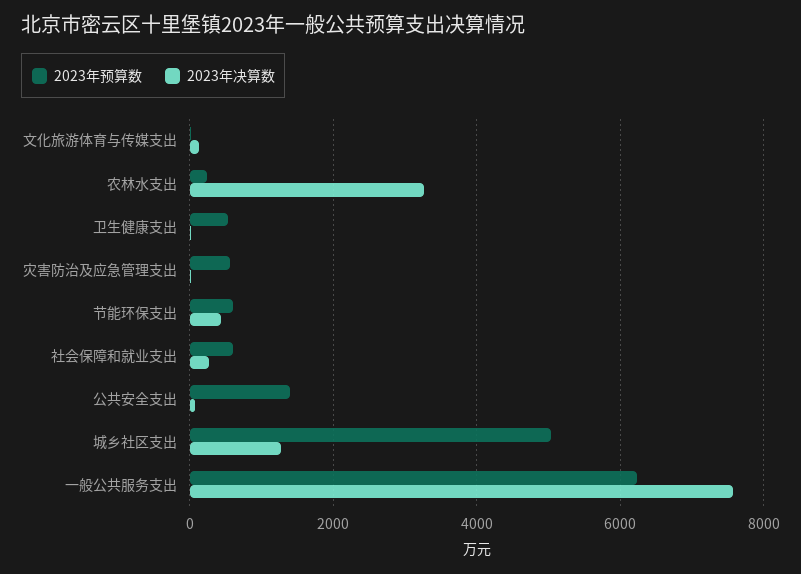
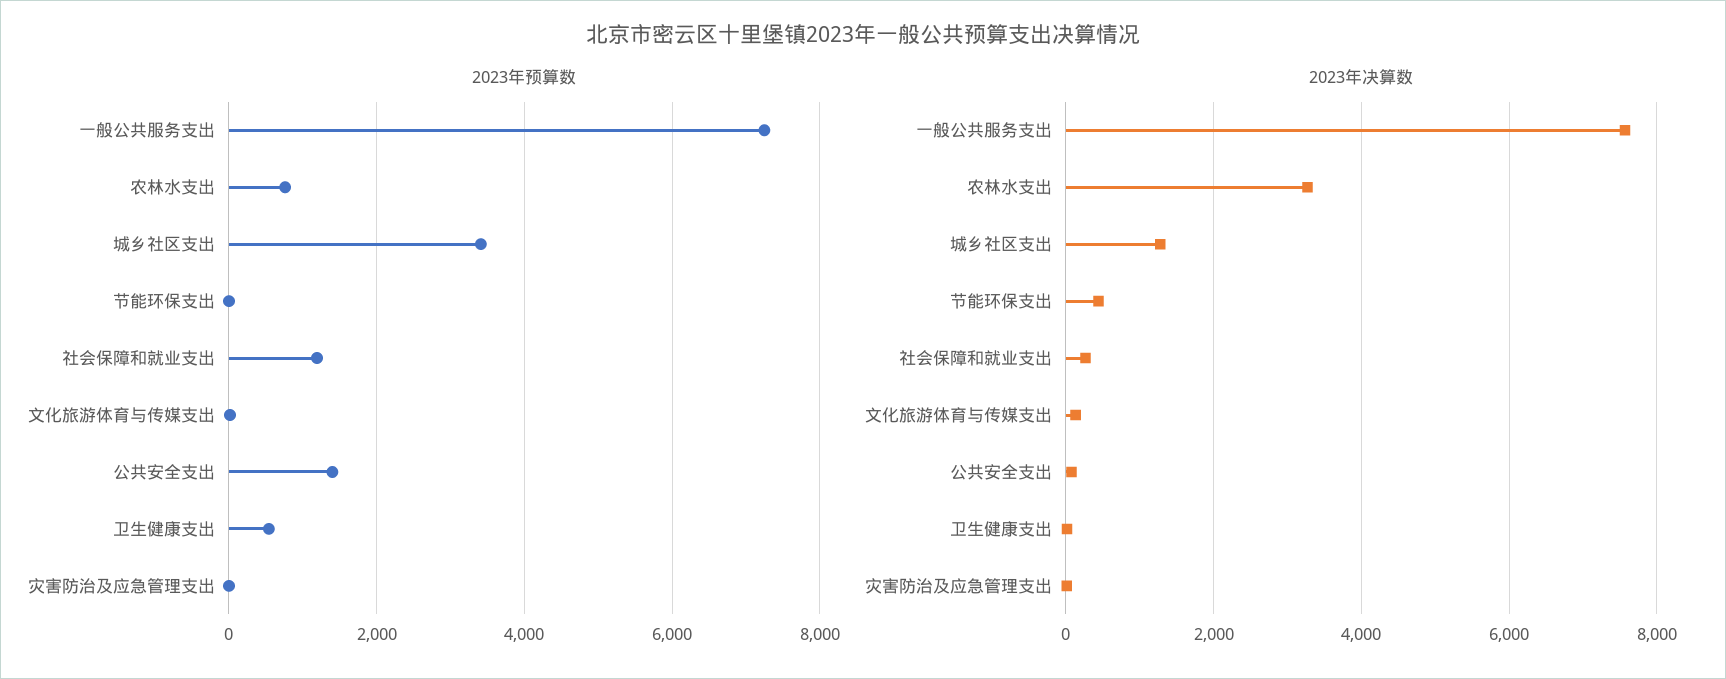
  {
    "2023年预算数": {
      "文化旅游体育与传媒支出": 0,
-     "农林水支出": 200,
+     "农林水支出": 800,
      "卫生健康支出": 600,
-     "灾害防治及应急管理支出": 600,
+     "灾害防治及应急管理支出": 0,
-     "节能环保支出": 600,
+     "节能环保支出": 0,
-     "社会保障和就业支出": 600,
+     "社会保障和就业支出": 1200,
      "公共安全支出": 1400,
-     "城乡社区支出": 5000,
+     "城乡社区支出": 3400,
-     "一般公共服务支出": 6200
+     "一般公共服务支出": 7200
    },
    "2023年决算数": {
      "文化旅游体育与传媒支出": 200,
      "农林水支出": 3200,
      "卫生健康支出": 0,
      "灾害防治及应急管理支出": 0,
      "节能环保支出": 400,
      "社会保障和就业支出": 200,
      "公共安全支出": 0,
      "城乡社区支出": 1200,
      "一般公共服务支出": 7600
    }
  }

